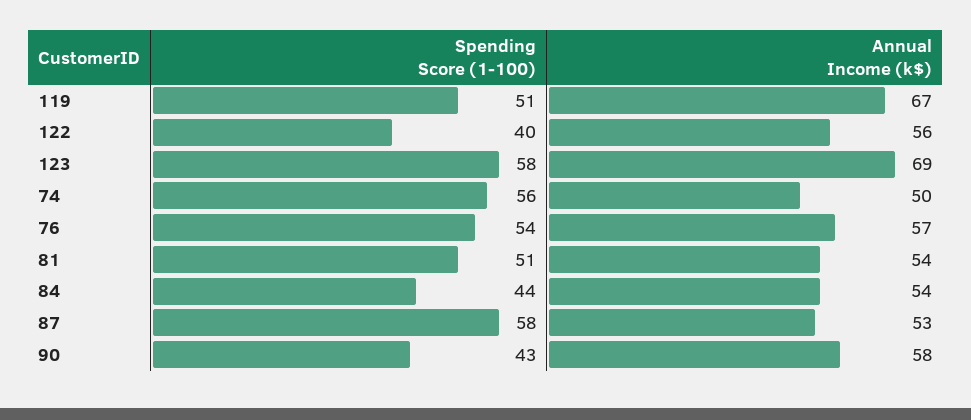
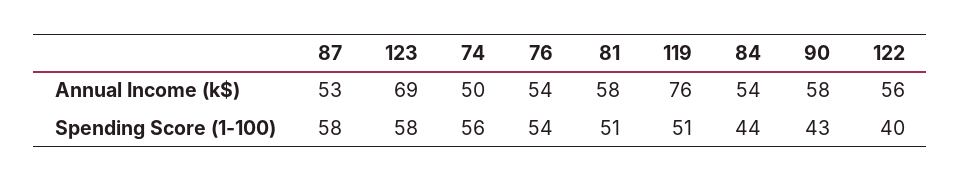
  {
    "Spending Score (1-100)": {
      "119": 51,
      "122": 40,
      "123": 58,
      "74": 56,
      "76": 54,
      "81": 51,
      "84": 44,
      "87": 58,
      "90": 43
    },
    "Annual Income (k$)": {
-     "119": 67,
+     "119": 76,
      "122": 56,
      "123": 69,
      "74": 50,
-     "76": 57,
+     "76": 54,
-     "81": 54,
+     "81": 58,
      "84": 54,
      "87": 53,
      "90": 58
    }
  }

